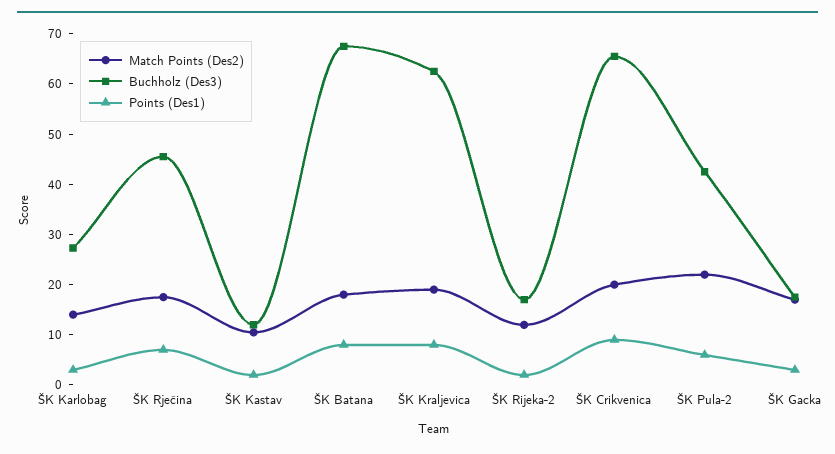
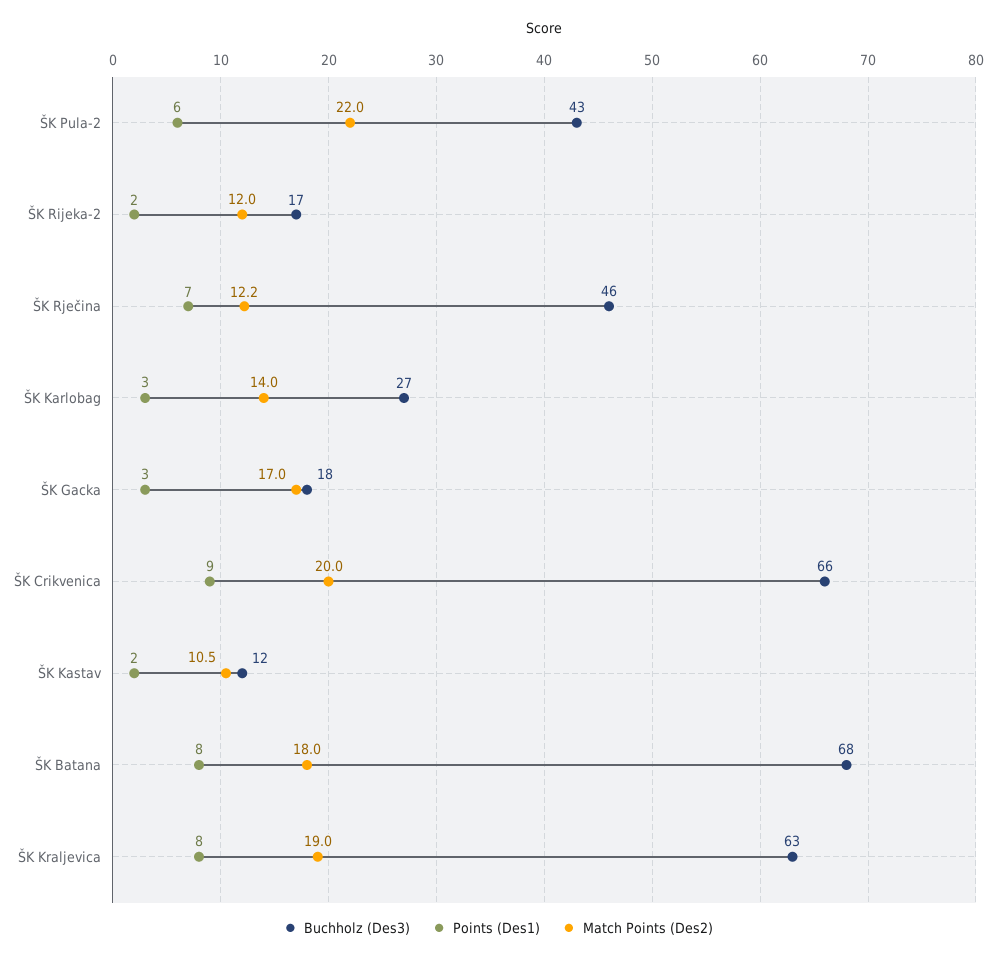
  {
    "Match Points (Des2)": {
      "ŠK Karlobag": 14,
-     "ŠK Rječina": 18,
+     "ŠK Rječina": 12.2,
      "ŠK Kastav": 10.5,
      "ŠK Batana": 18,
      "ŠK Kraljevica": 19,
      "ŠK Rijeka-2": 12,
      "ŠK Crikvenica": 20,
      "ŠK Pula-2": 22,
      "ŠK Gacka": 17
    },
    "Buchholz (Des3)": {
      "ŠK Karlobag": 27,
      "ŠK Rječina": 46,
      "ŠK Kastav": 12,
      "ŠK Batana": 68,
      "ŠK Kraljevica": 63,
      "ŠK Rijeka-2": 17,
      "ŠK Crikvenica": 66,
      "ŠK Pula-2": 43,
      "ŠK Gacka": 18
    },
    "Points (Des1)": {
      "ŠK Karlobag": 3,
      "ŠK Rječina": 7,
      "ŠK Kastav": 2,
      "ŠK Batana": 8,
      "ŠK Kraljevica": 8,
      "ŠK Rijeka-2": 2,
      "ŠK Crikvenica": 9,
      "ŠK Pula-2": 6,
      "ŠK Gacka": 3
    }
  }

